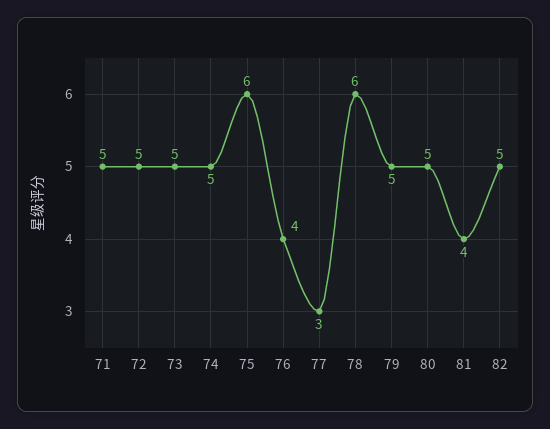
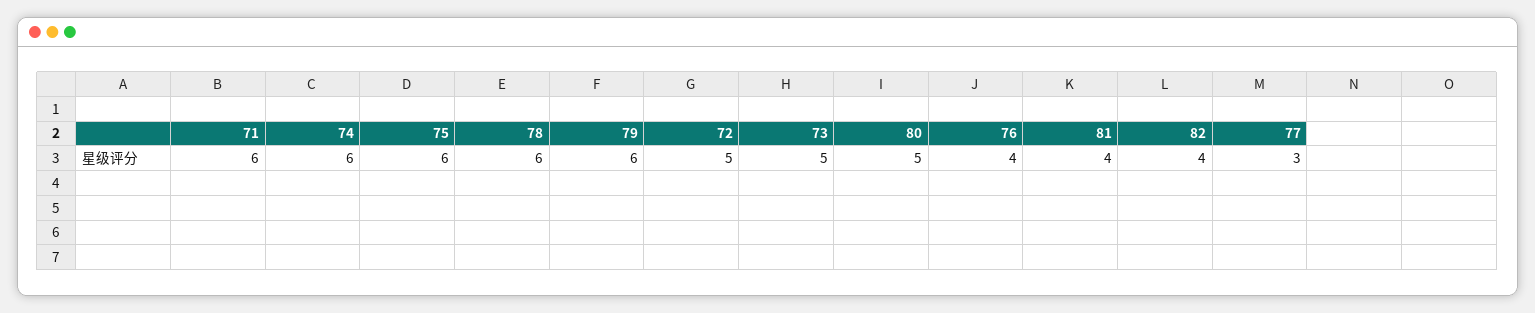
  {
-   "71": 5,
+   "71": 6,
    "72": 5,
    "73": 5,
-   "74": 5,
+   "74": 6,
    "75": 6,
    "76": 4,
    "77": 3,
    "78": 6,
-   "79": 5,
+   "79": 6,
    "80": 5,
    "81": 4,
-   "82": 5
+   "82": 4
  }

